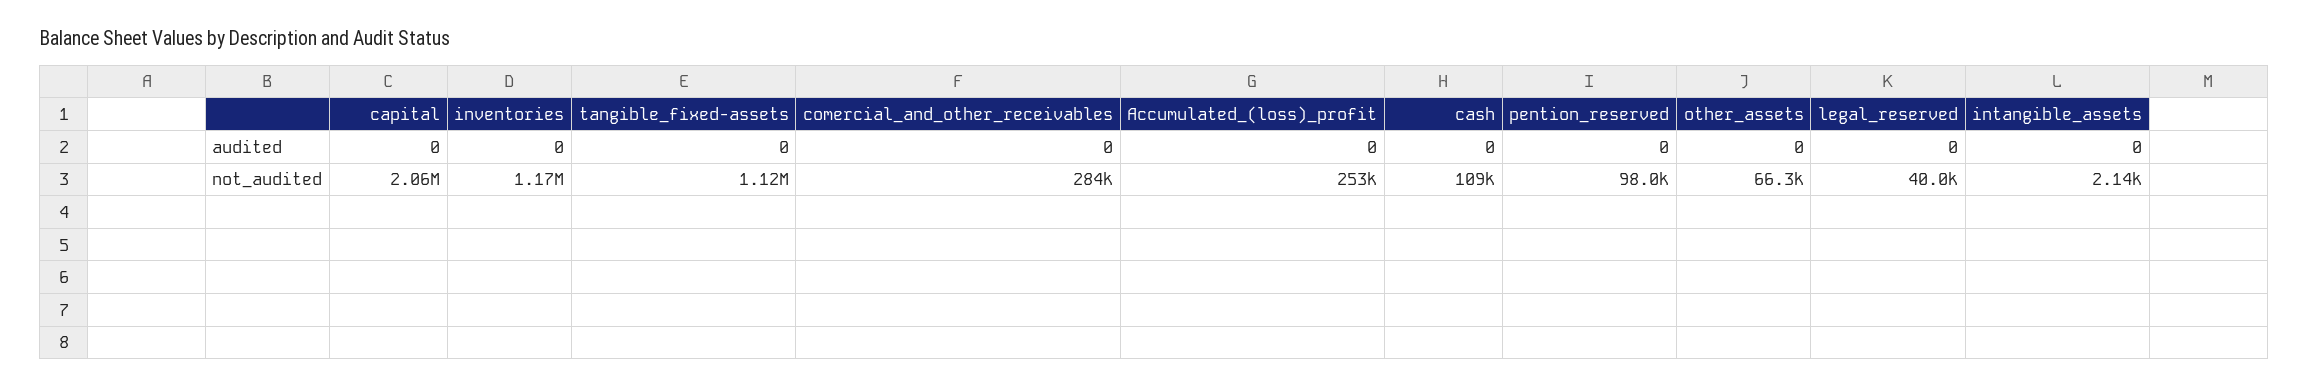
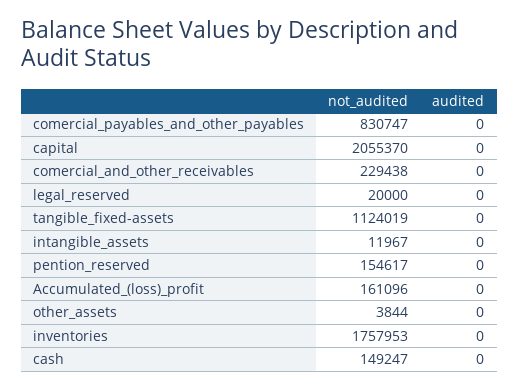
  {
    "capital": {
      "audited": 0,
      "not_audited": 2055370
    },
    "inventories": {
      "audited": 0,
-     "not_audited": 1170000
+     "not_audited": 1757953
    },
    "tangible_fixed-assets": {
      "audited": 0,
      "not_audited": 1124019
    },
    "comercial_and_other_receivables": {
      "audited": 0,
-     "not_audited": 284000
+     "not_audited": 229438
    },
    "Accumulated_(loss)_profit": {
      "audited": 0,
-     "not_audited": 253000
+     "not_audited": 161096
    },
    "cash": {
      "audited": 0,
-     "not_audited": 109000
+     "not_audited": 149247
    },
    "pention_reserved": {
      "audited": 0,
-     "not_audited": 98000
+     "not_audited": 154617
    },
    "other_assets": {
      "audited": 0,
-     "not_audited": 66300
+     "not_audited": 3844
    },
    "legal_reserved": {
      "audited": 0,
-     "not_audited": 40000
+     "not_audited": 20000
    },
    "intangible_assets": {
      "audited": 0,
-     "not_audited": 2140
+     "not_audited": 11967
-   }
+   },
+   "comercial_payables_and_other_payables": {
+     "not_audited": 830747,
+     "audited": 0
+   }
  }

